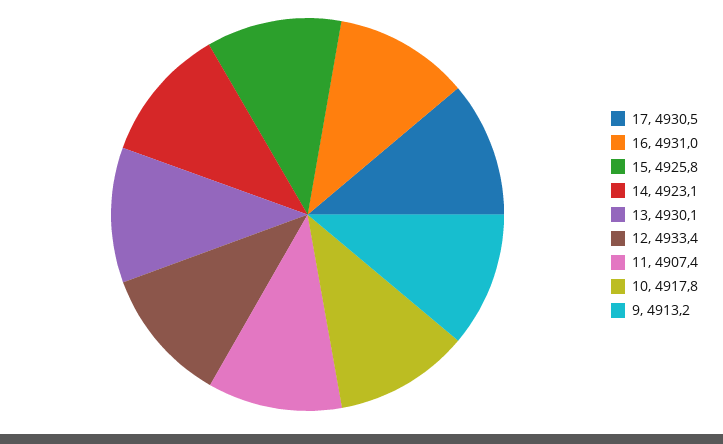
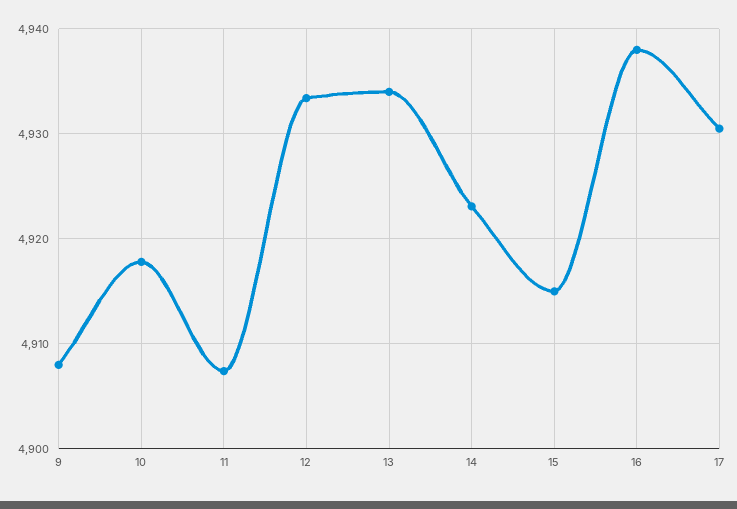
  {
    "17": 4930.5,
-   "16": 4931,
+   "16": 4938,
-   "15": 4925.8,
+   "15": 4915,
    "14": 4923.1,
-   "13": 4930.1,
+   "13": 4934,
    "12": 4933.4,
    "11": 4907.4,
    "10": 4917.8,
-   "9": 4913.2
+   "9": 4908
  }

